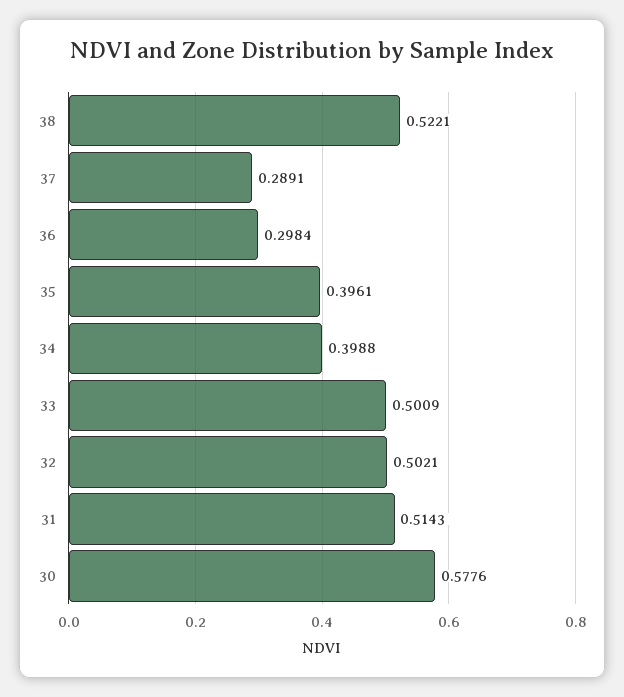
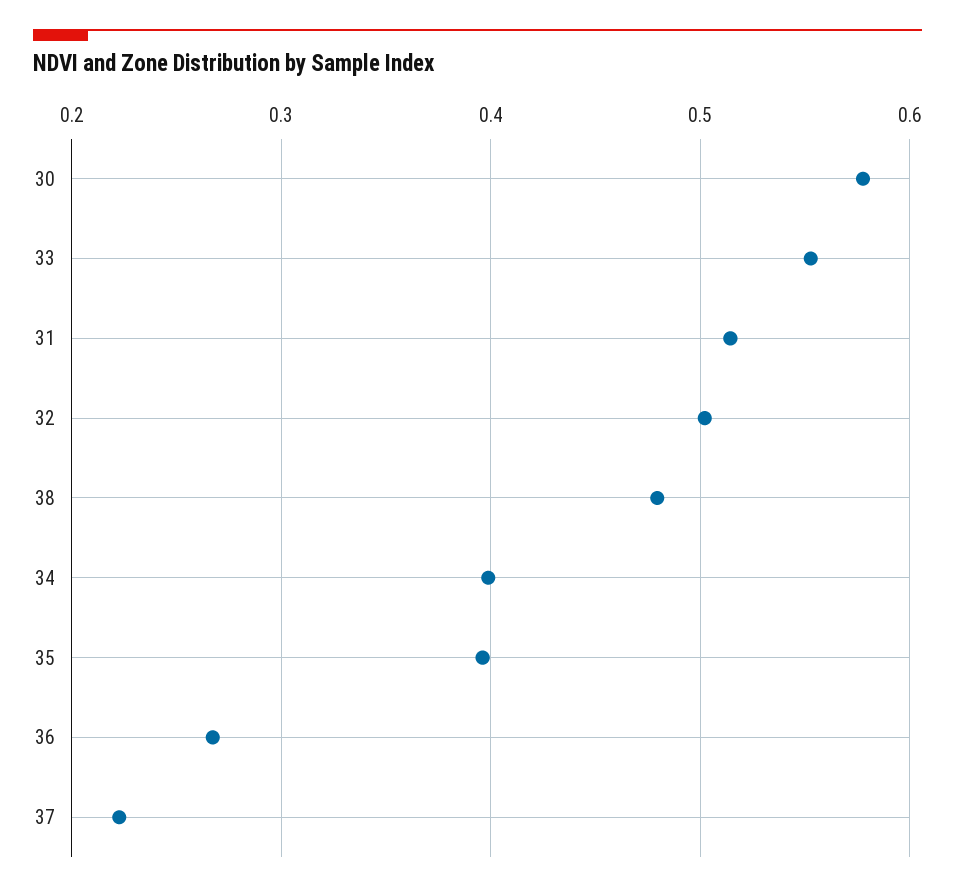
  {
-   "38": 0.5221,
+   "38": 0.48,
-   "37": 0.2891,
+   "37": 0.22,
-   "36": 0.2984,
+   "36": 0.27,
    "35": 0.3961,
    "34": 0.3988,
-   "33": 0.5009,
+   "33": 0.55,
    "32": 0.5021,
    "31": 0.5143,
    "30": 0.5776
  }

